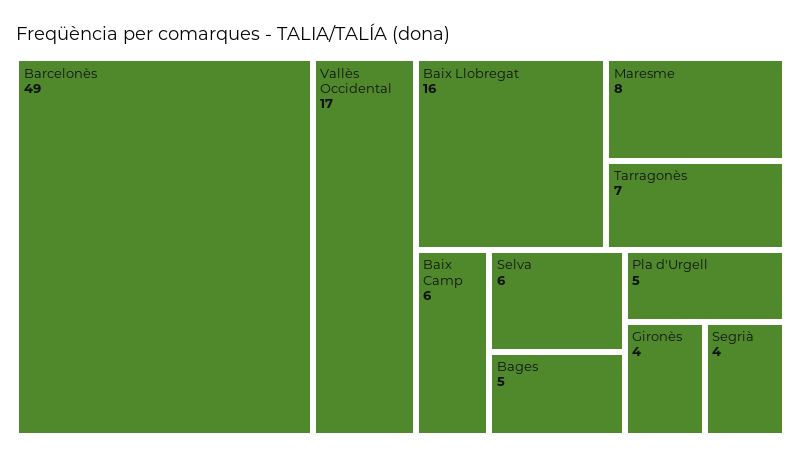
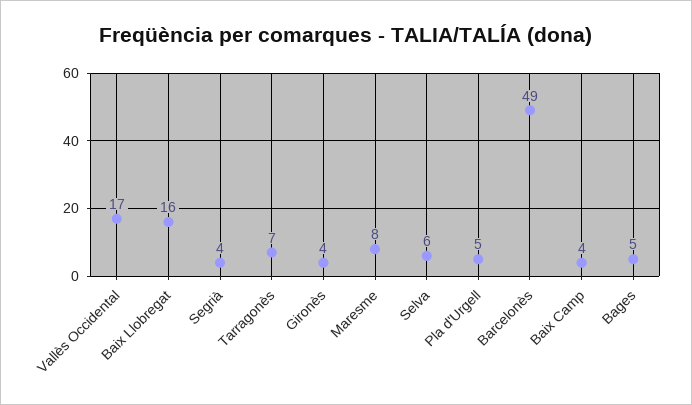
  {
    "Barcelonès": 49,
    "Vallès Occidental": 17,
    "Baix Llobregat": 16,
    "Maresme": 8,
    "Tarragonès": 7,
-   "Baix Camp": 6,
+   "Baix Camp": 4,
    "Selva": 6,
    "Bages": 5,
    "Pla d'Urgell": 5,
    "Gironès": 4,
    "Segrià": 4
  }

